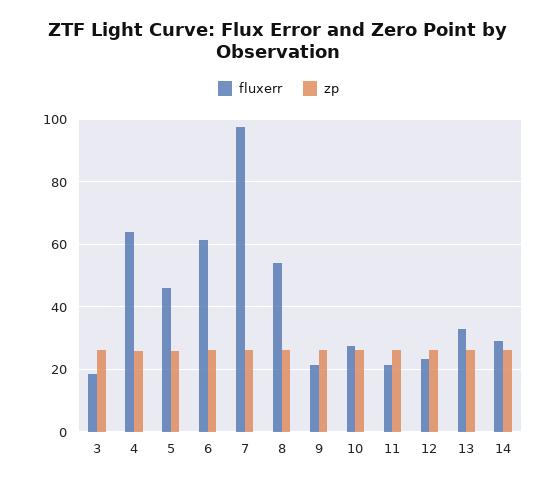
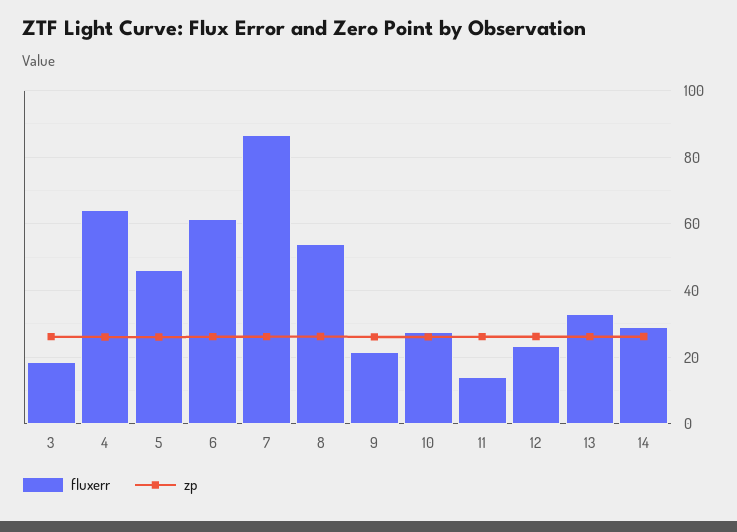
  {
    "fluxerr": {
      "3": 18,
      "4": 64,
      "5": 46,
      "6": 62,
-     "7": 98,
+     "7": 86,
      "8": 54,
      "9": 22,
      "10": 28,
-     "11": 22,
+     "11": 14,
      "12": 24,
      "13": 34,
      "14": 30
    },
    "zp": {
      "3": 26,
      "4": 26,
      "5": 26,
      "6": 26,
      "7": 26,
      "8": 26,
      "9": 26,
      "10": 26,
      "11": 26,
      "12": 26,
      "13": 26,
      "14": 26
    }
  }

